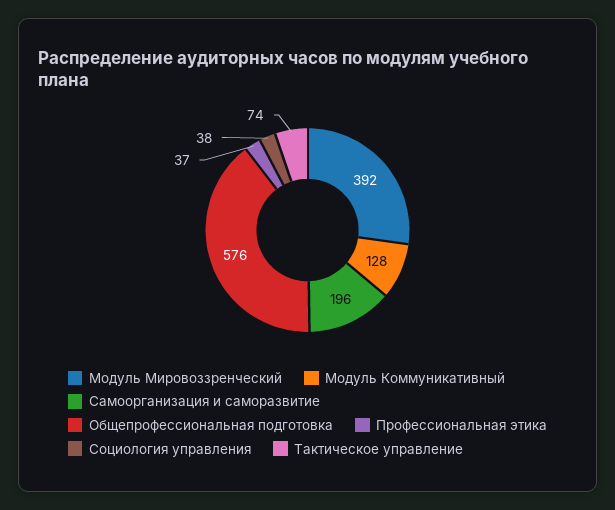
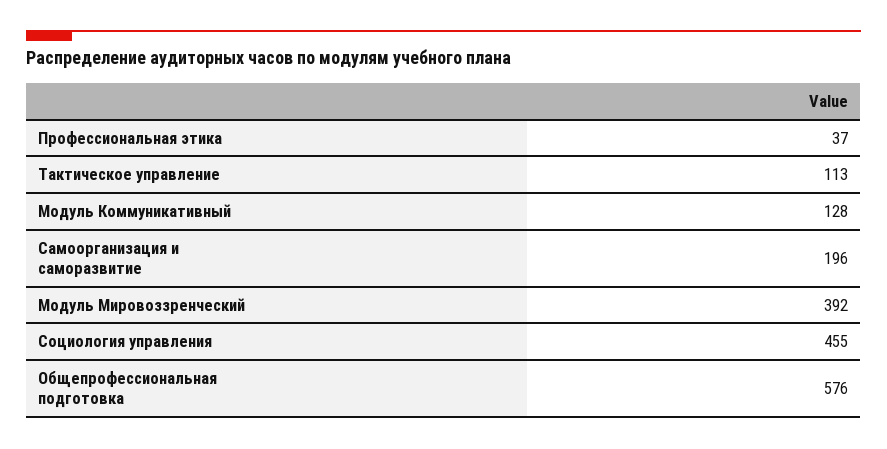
  {
    "Модуль Мировоззренческий": 392,
    "Модуль Коммуникативный": 128,
    "Самоорганизация и саморазвитие": 196,
    "Общепрофессиональная подготовка": 576,
    "Профессиональная этика": 37,
-   "Социология управления": 38,
+   "Социология управления": 455,
-   "Тактическое управление": 74
+   "Тактическое управление": 113
  }

